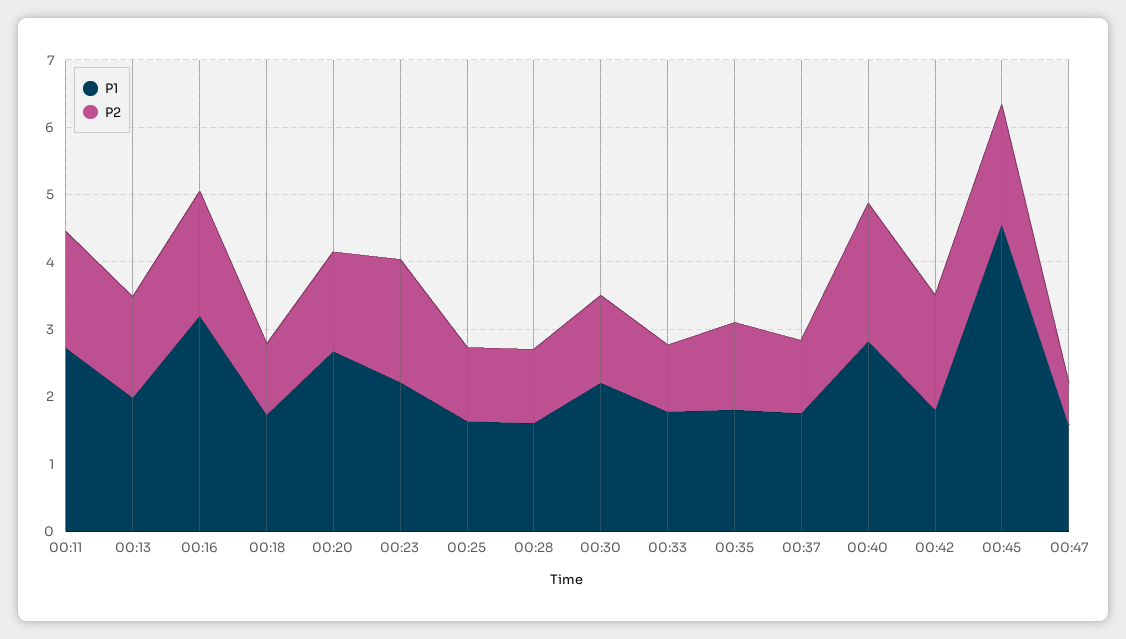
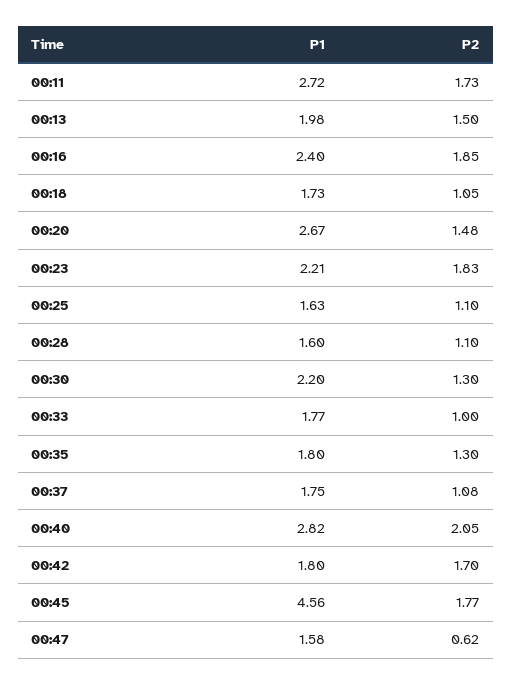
  {
    "P1": {
      "00:11": 2.72,
      "00:13": 1.98,
-     "00:16": 3.2,
+     "00:16": 2.4,
      "00:18": 1.73,
      "00:20": 2.67,
      "00:23": 2.21,
      "00:25": 1.63,
      "00:28": 1.6,
      "00:30": 2.2,
      "00:33": 1.77,
      "00:35": 1.8,
      "00:37": 1.75,
      "00:40": 2.82,
      "00:42": 1.8,
      "00:45": 4.56,
      "00:47": 1.58
    },
    "P2": {
      "00:11": 1.73,
      "00:13": 1.5,
      "00:16": 1.85,
      "00:18": 1.05,
      "00:20": 1.48,
      "00:23": 1.83,
      "00:25": 1.1,
      "00:28": 1.1,
      "00:30": 1.3,
      "00:33": 1,
      "00:35": 1.3,
      "00:37": 1.08,
      "00:40": 2.05,
      "00:42": 1.7,
      "00:45": 1.77,
      "00:47": 0.62
    }
  }

